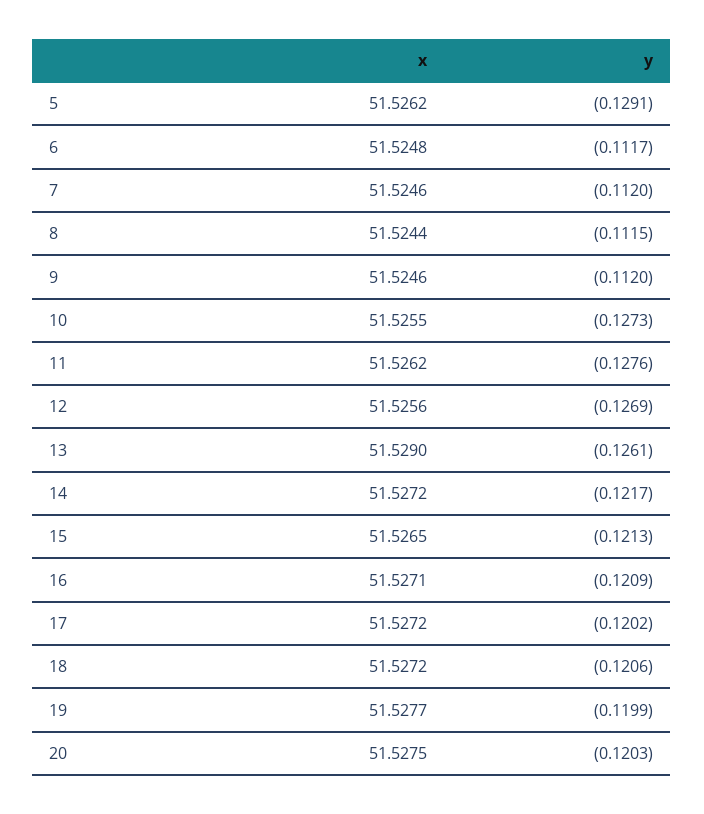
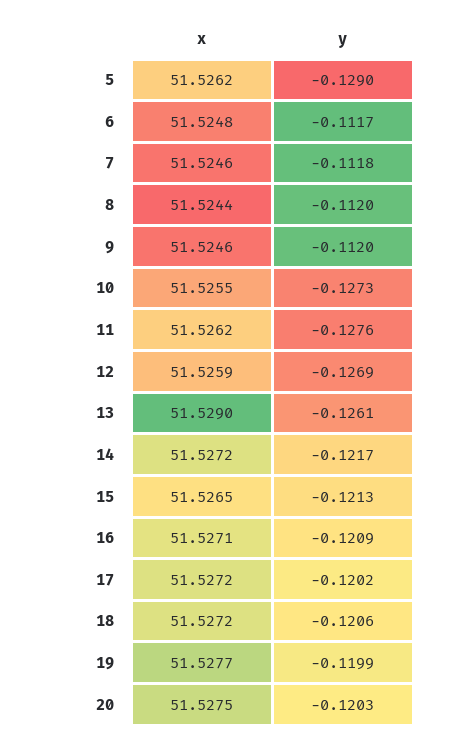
  {
    "x": {
      "5": 51.5262,
      "6": 51.5248,
      "7": 51.5246,
      "8": 51.5244,
      "9": 51.5246,
      "10": 51.5255,
      "11": 51.5262,
-     "12": 51.5256,
+     "12": 51.5259,
      "13": 51.529,
      "14": 51.5272,
      "15": 51.5265,
      "16": 51.5271,
      "17": 51.5272,
      "18": 51.5272,
      "19": 51.5277,
      "20": 51.5275
    },
    "y": {
-     "5": -0.1291,
+     "5": -0.129,
      "6": -0.1117,
-     "7": -0.112,
+     "7": -0.1118,
-     "8": -0.1115,
+     "8": -0.112,
      "9": -0.112,
      "10": -0.1273,
      "11": -0.1276,
      "12": -0.1269,
      "13": -0.1261,
      "14": -0.1217,
      "15": -0.1213,
      "16": -0.1209,
      "17": -0.1202,
      "18": -0.1206,
      "19": -0.1199,
      "20": -0.1203
    }
  }

